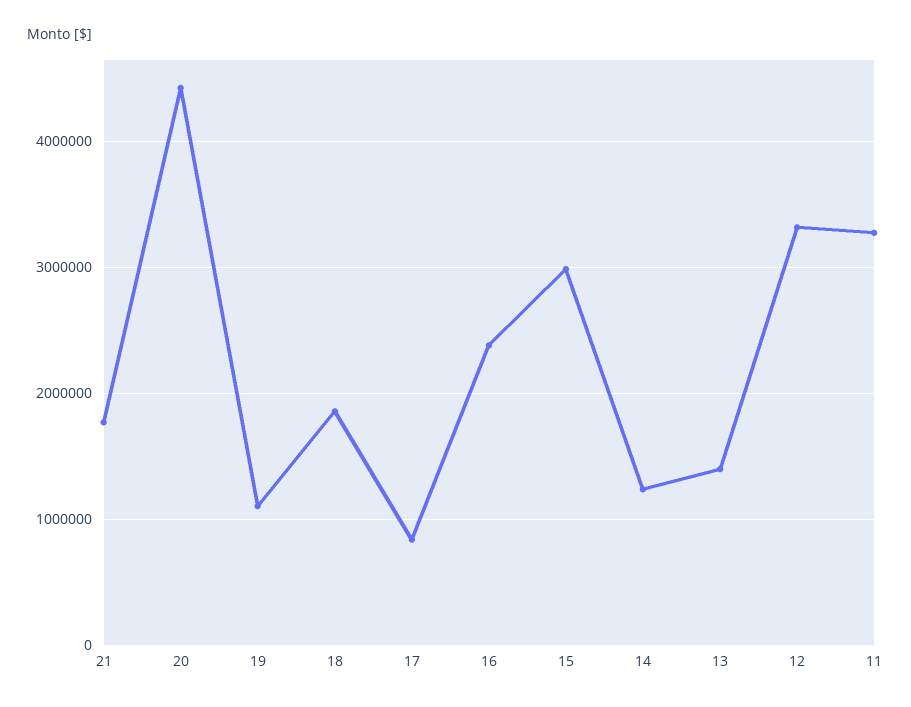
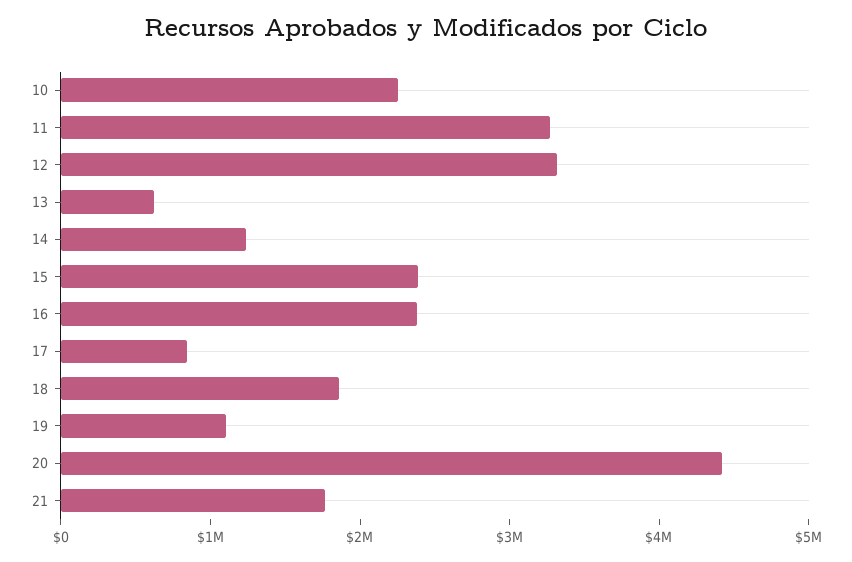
  {
    "21": 1800000,
    "20": 4400000,
    "19": 1100000,
    "18": 1900000,
    "17": 800000,
    "16": 2400000,
-   "15": 3000000,
+   "15": 2400000,
    "14": 1200000,
-   "13": 1400000,
+   "13": 600000,
    "12": 3300000,
-   "11": 3300000
+   "11": 3300000,
+   "10": 2200000
  }

